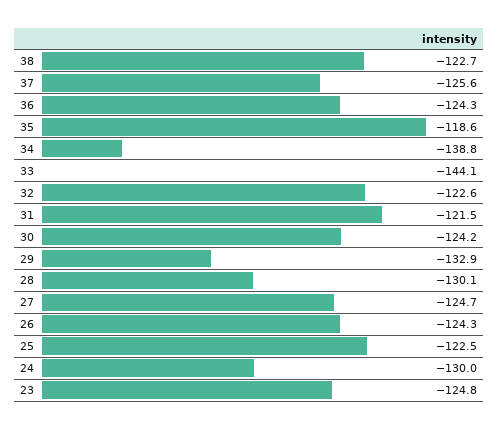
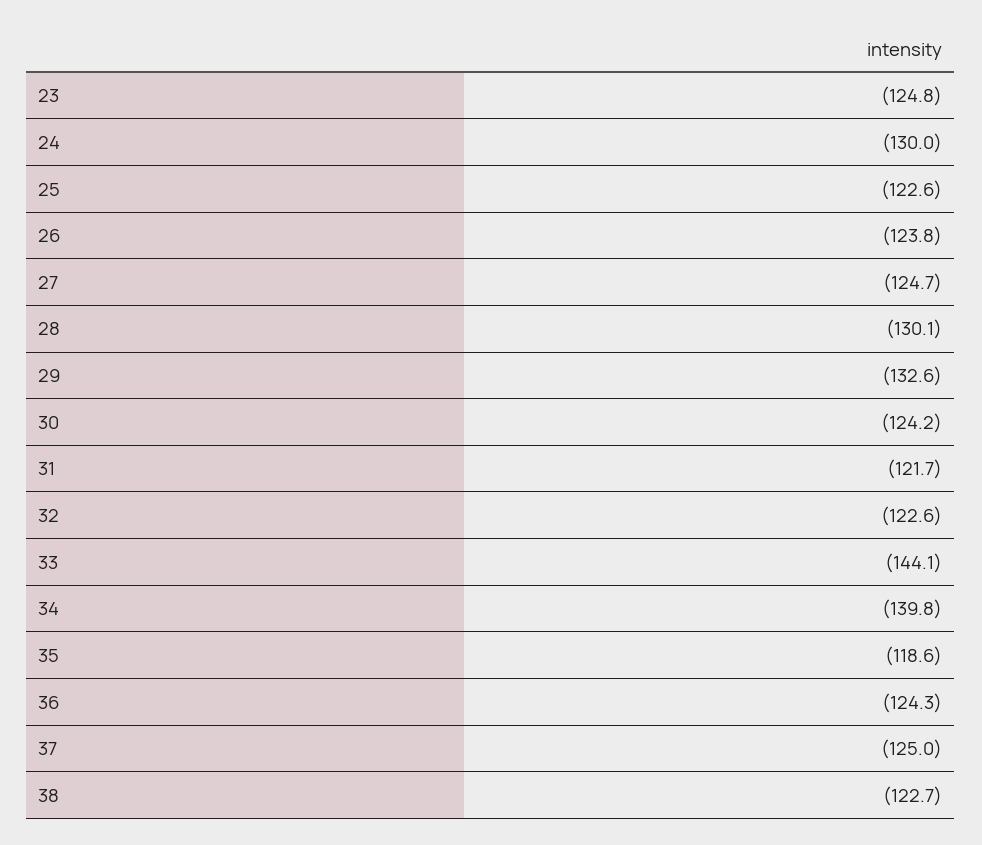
  {
    "38": -122.7,
-   "37": -125.6,
+   "37": -125,
    "36": -124.3,
    "35": -118.6,
-   "34": -138.8,
+   "34": -139.8,
    "33": -144.1,
    "32": -122.6,
-   "31": -121.5,
+   "31": -121.7,
    "30": -124.2,
-   "29": -132.9,
+   "29": -132.6,
    "28": -130.1,
    "27": -124.7,
-   "26": -124.3,
+   "26": -123.8,
-   "25": -122.5,
+   "25": -122.6,
    "24": -130,
    "23": -124.8
  }

